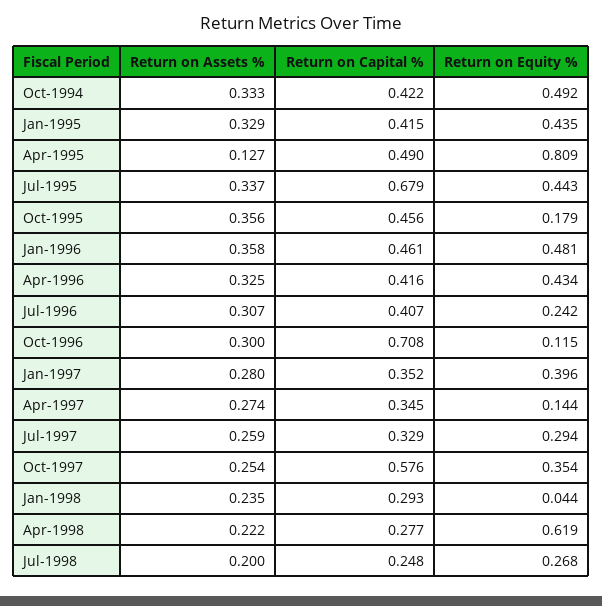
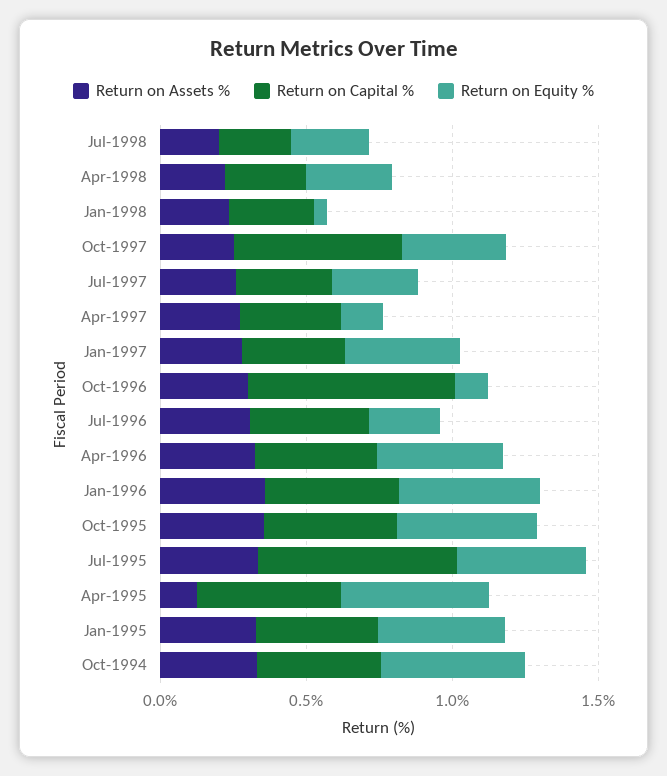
  {
    "Return on Assets %": {
      "Oct-1994": 0.333,
      "Jan-1995": 0.329,
      "Apr-1995": 0.127,
      "Jul-1995": 0.337,
      "Oct-1995": 0.356,
      "Jan-1996": 0.358,
      "Apr-1996": 0.325,
      "Jul-1996": 0.307,
      "Oct-1996": 0.3,
      "Jan-1997": 0.28,
      "Apr-1997": 0.274,
      "Jul-1997": 0.259,
      "Oct-1997": 0.254,
      "Jan-1998": 0.235,
      "Apr-1998": 0.222,
      "Jul-1998": 0.2
    },
    "Return on Capital %": {
      "Oct-1994": 0.422,
      "Jan-1995": 0.415,
      "Apr-1995": 0.49,
      "Jul-1995": 0.679,
      "Oct-1995": 0.456,
      "Jan-1996": 0.461,
      "Apr-1996": 0.416,
      "Jul-1996": 0.407,
      "Oct-1996": 0.708,
      "Jan-1997": 0.352,
      "Apr-1997": 0.345,
      "Jul-1997": 0.329,
      "Oct-1997": 0.576,
      "Jan-1998": 0.293,
      "Apr-1998": 0.277,
      "Jul-1998": 0.248
    },
    "Return on Equity %": {
      "Oct-1994": 0.492,
      "Jan-1995": 0.435,
-     "Apr-1995": 0.809,
+     "Apr-1995": 0.5,
      "Jul-1995": 0.443,
-     "Oct-1995": 0.179,
+     "Oct-1995": 0.5,
      "Jan-1996": 0.481,
      "Apr-1996": 0.434,
      "Jul-1996": 0.242,
      "Oct-1996": 0.115,
      "Jan-1997": 0.396,
      "Apr-1997": 0.144,
      "Jul-1997": 0.294,
      "Oct-1997": 0.354,
      "Jan-1998": 0.044,
-     "Apr-1998": 0.619,
+     "Apr-1998": 0.3,
      "Jul-1998": 0.268
    }
  }

